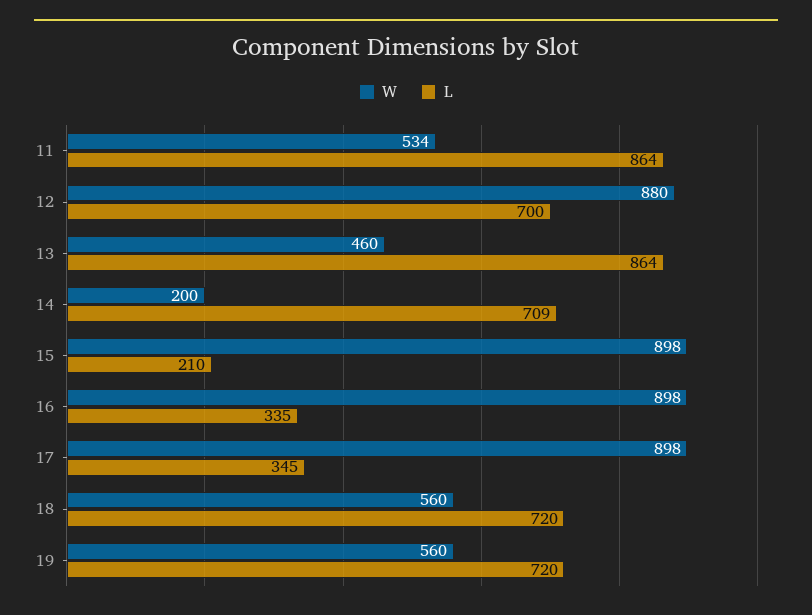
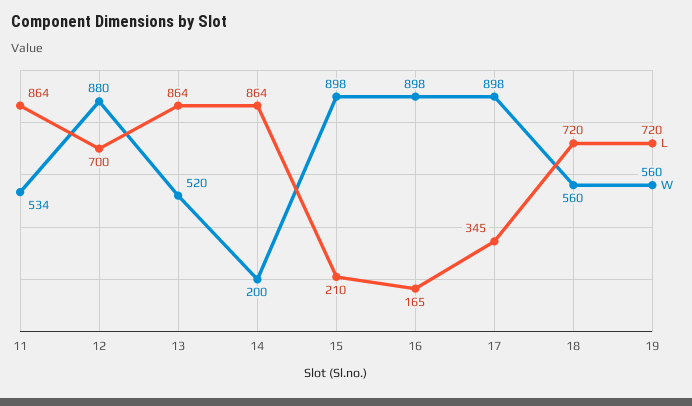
  {
    "W": {
      "11": 534,
      "12": 880,
-     "13": 460,
+     "13": 520,
      "14": 200,
      "15": 898,
      "16": 898,
      "17": 898,
      "18": 560,
      "19": 560
    },
    "L": {
      "11": 864,
      "12": 700,
      "13": 864,
-     "14": 709,
+     "14": 864,
      "15": 210,
-     "16": 335,
+     "16": 165,
      "17": 345,
      "18": 720,
      "19": 720
    }
  }

